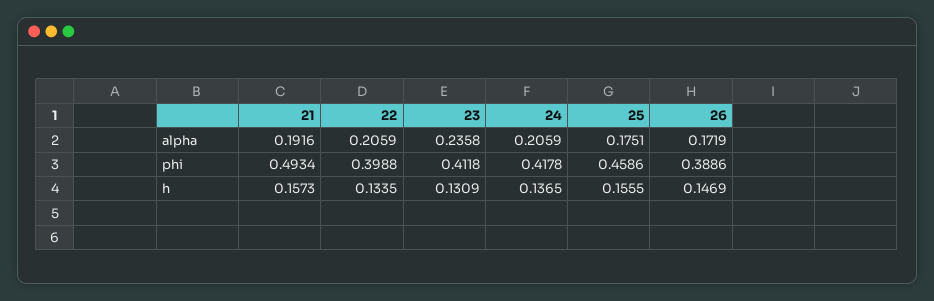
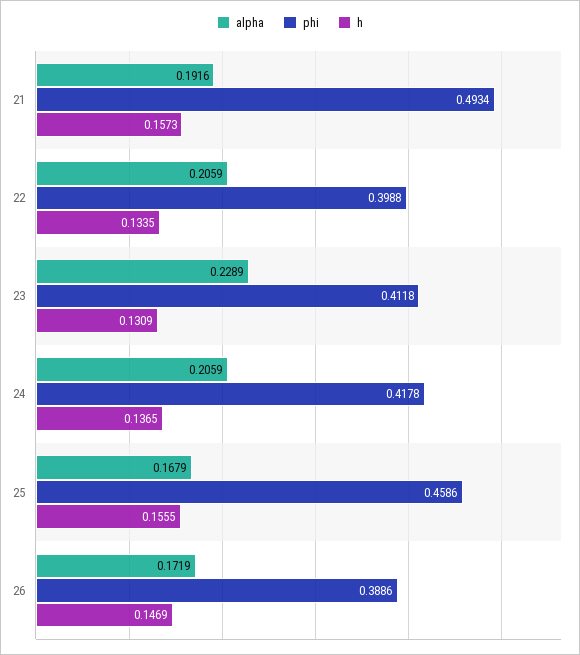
  {
    "alpha": {
      "21": 0.1916,
      "22": 0.2059,
-     "23": 0.2358,
+     "23": 0.2289,
      "24": 0.2059,
-     "25": 0.1751,
+     "25": 0.1679,
      "26": 0.1719
    },
    "phi": {
      "21": 0.4934,
      "22": 0.3988,
      "23": 0.4118,
      "24": 0.4178,
      "25": 0.4586,
      "26": 0.3886
    },
    "h": {
      "21": 0.1573,
      "22": 0.1335,
      "23": 0.1309,
      "24": 0.1365,
      "25": 0.1555,
      "26": 0.1469
    }
  }

